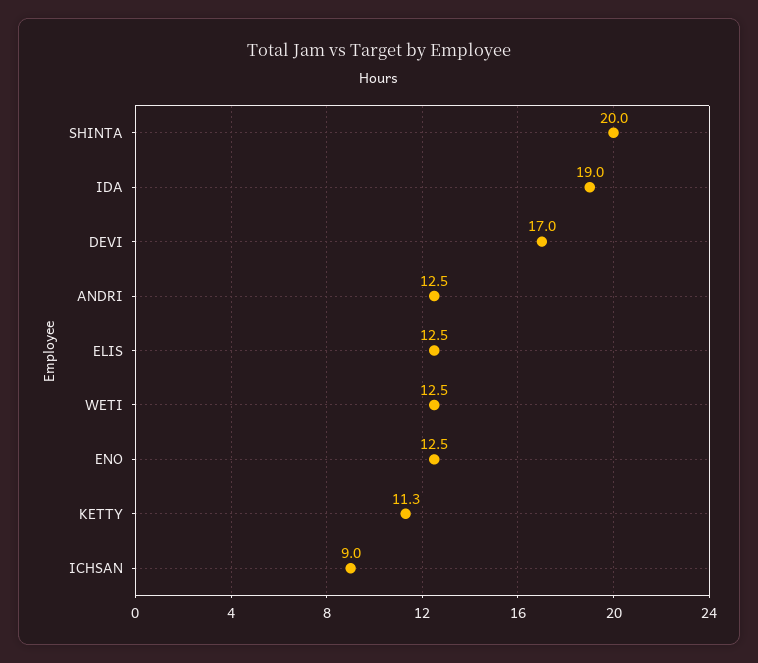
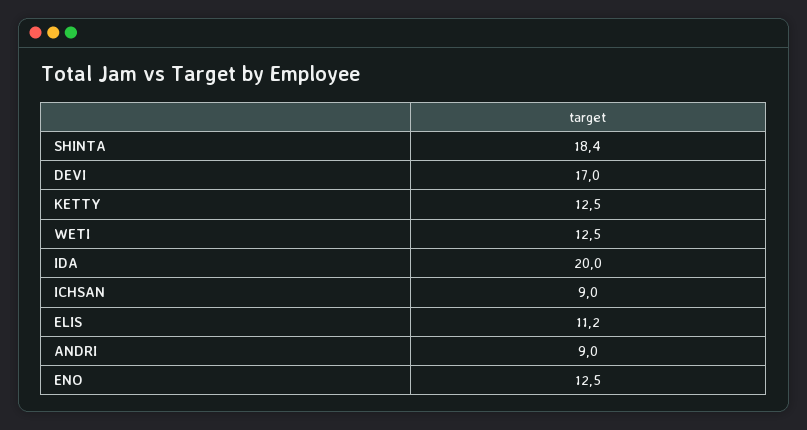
  {
-   "SHINTA": 20,
+   "SHINTA": 18.4,
-   "IDA": 19,
+   "IDA": 20,
    "DEVI": 17,
-   "ANDRI": 12.5,
+   "ANDRI": 9,
-   "ELIS": 12.5,
+   "ELIS": 11.2,
    "WETI": 12.5,
    "ENO": 12.5,
-   "KETTY": 11.3,
+   "KETTY": 12.5,
    "ICHSAN": 9
  }

